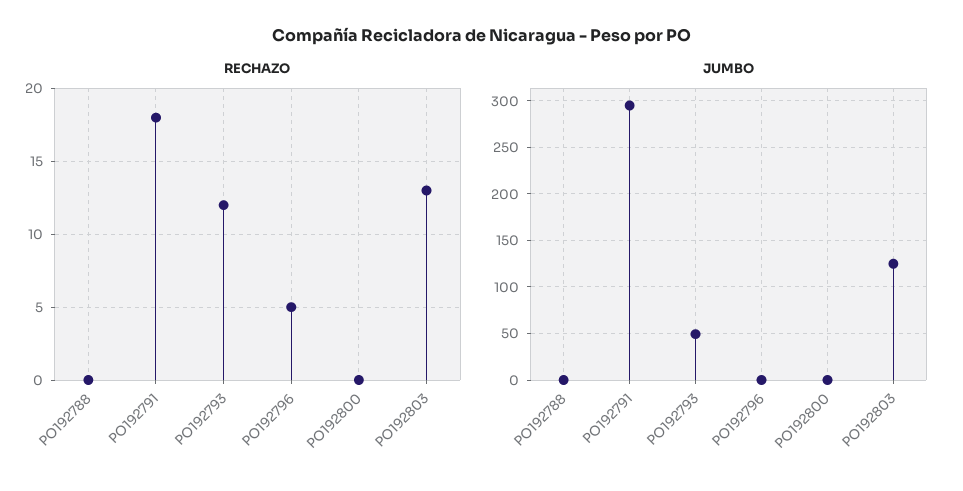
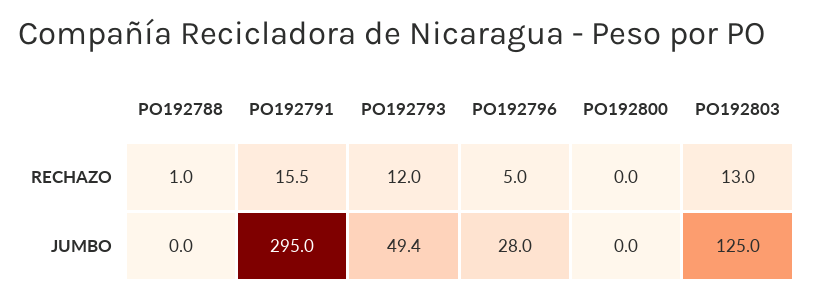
  {
    "RECHAZO": {
-     "PO192788": 0,
+     "PO192788": 1,
-     "PO192791": 18,
+     "PO192791": 15.5,
      "PO192793": 12,
      "PO192796": 5,
      "PO192800": 0,
      "PO192803": 13
    },
    "JUMBO": {
      "PO192788": 0,
      "PO192791": 295,
      "PO192793": 49.4,
-     "PO192796": 0,
+     "PO192796": 28,
      "PO192800": 0,
      "PO192803": 125
    }
  }

